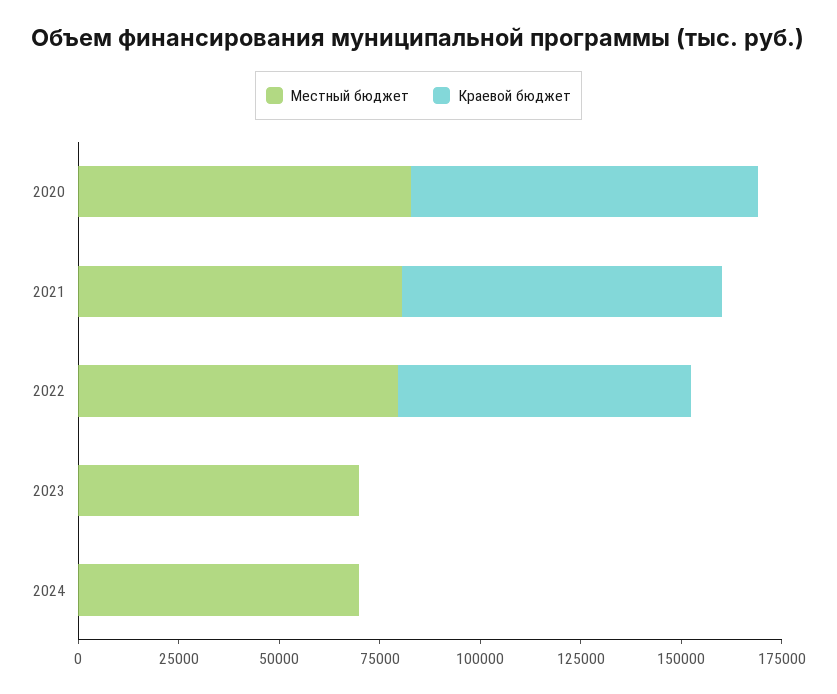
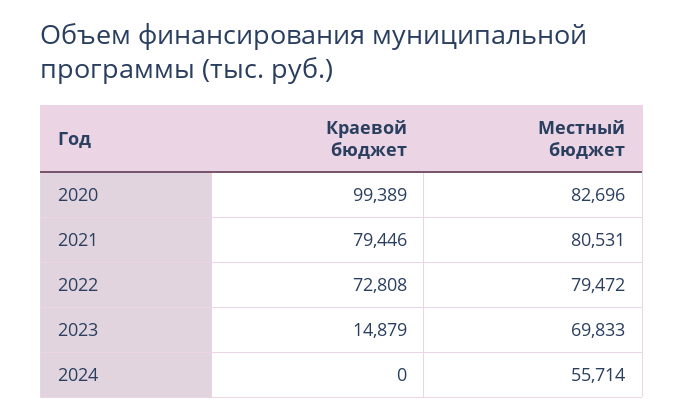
  {
    "Местный бюджет": {
      "2020": 82696,
      "2021": 80531,
      "2022": 79472,
      "2023": 69833,
-     "2024": 70000
+     "2024": 55714
    },
    "Краевой бюджет": {
-     "2020": 85000,
+     "2020": 99389,
      "2021": 79446,
      "2022": 72808,
-     "2023": 0,
+     "2023": 14879,
      "2024": 0
    }
  }

